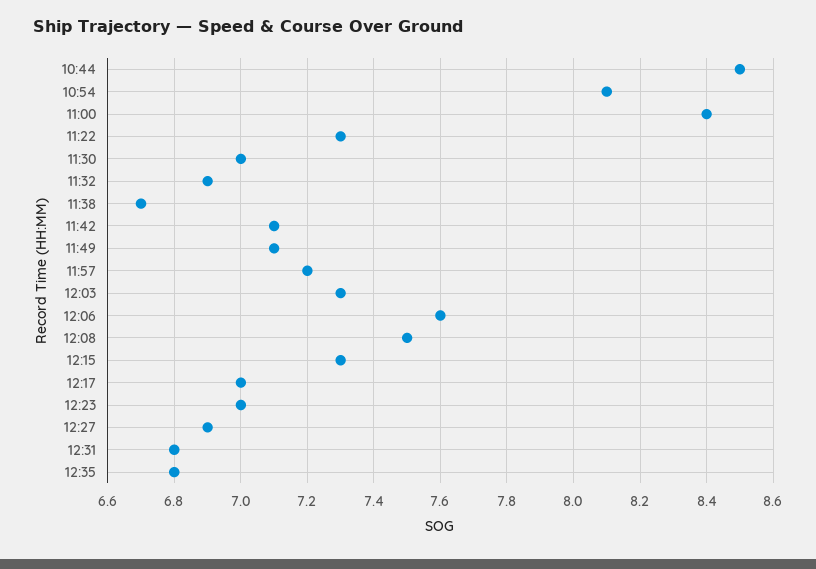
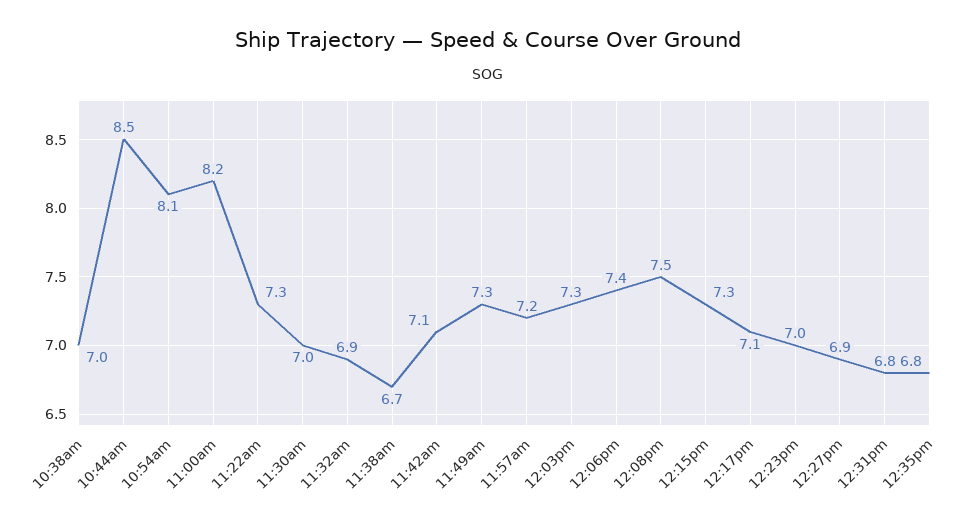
  {
    "10:44": 8.5,
    "10:54": 8.1,
-   "11:00": 8.4,
+   "11:00": 8.2,
    "11:22": 7.3,
    "11:30": 7,
    "11:32": 6.9,
    "11:38": 6.7,
    "11:42": 7.1,
-   "11:49": 7.1,
+   "11:49": 7.3,
    "11:57": 7.2,
    "12:03": 7.3,
-   "12:06": 7.6,
+   "12:06": 7.4,
    "12:08": 7.5,
    "12:15": 7.3,
-   "12:17": 7,
+   "12:17": 7.1,
    "12:23": 7,
    "12:27": 6.9,
    "12:31": 6.8,
-   "12:35": 6.8
+   "12:35": 6.8,
+   "10:38am": 7
  }

